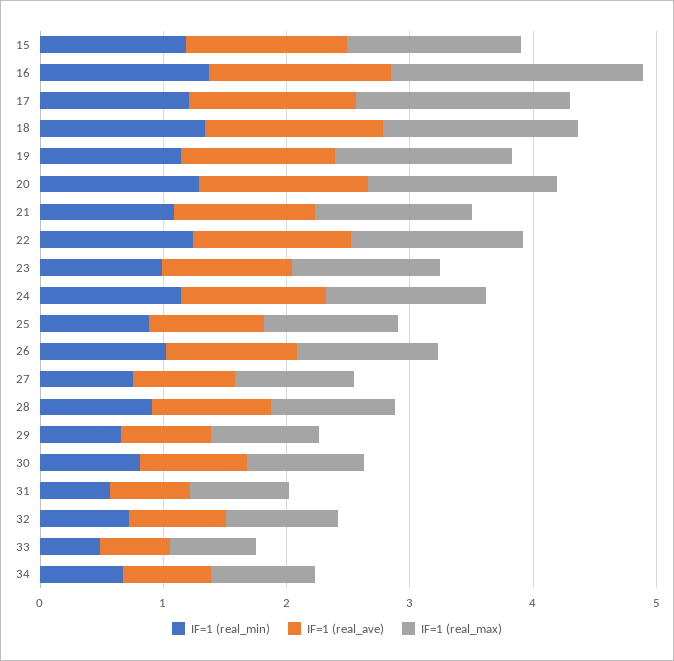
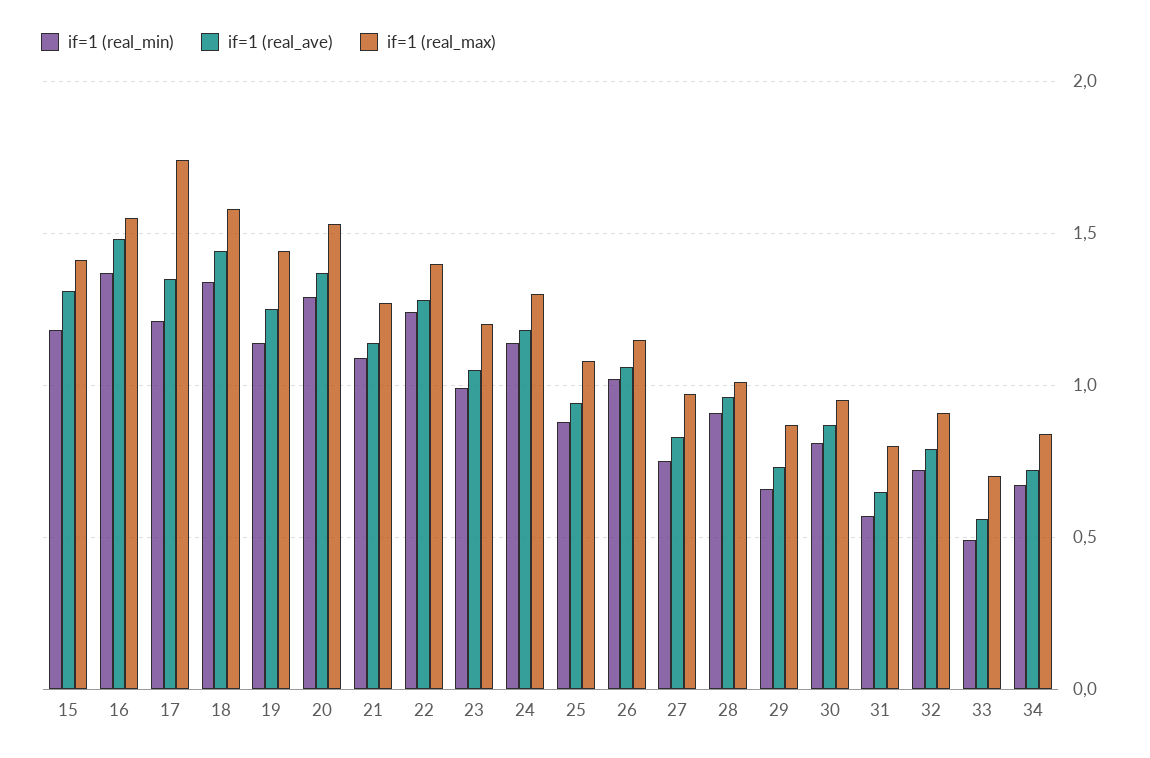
  {
    "IF=1 (real_min)": {
      "15": 1.2,
      "16": 1.35,
      "17": 1.2,
      "18": 1.35,
      "19": 1.15,
      "20": 1.3,
      "21": 1.1,
      "22": 1.25,
      "23": 1,
      "24": 1.15,
      "25": 0.9,
      "26": 1,
      "27": 0.75,
      "28": 0.9,
      "29": 0.65,
      "30": 0.8,
      "31": 0.55,
      "32": 0.7,
      "33": 0.5,
      "34": 0.65
    },
    "IF=1 (real_ave)": {
      "15": 1.3,
      "16": 1.5,
      "17": 1.35,
      "18": 1.45,
      "19": 1.25,
      "20": 1.35,
      "21": 1.15,
      "22": 1.3,
      "23": 1.05,
      "24": 1.2,
      "25": 0.95,
      "26": 1.05,
      "27": 0.85,
      "28": 0.95,
      "29": 0.75,
      "30": 0.85,
      "31": 0.65,
      "32": 0.8,
      "33": 0.55,
      "34": 0.7
    },
    "IF=1 (real_max)": {
      "15": 1.4,
-     "16": 2,
+     "16": 1.55,
      "17": 1.75,
      "18": 1.6,
      "19": 1.45,
      "20": 1.55,
      "21": 1.25,
      "22": 1.4,
      "23": 1.2,
      "24": 1.3,
      "25": 1.1,
      "26": 1.15,
      "27": 0.95,
      "28": 1,
      "29": 0.85,
      "30": 0.95,
      "31": 0.8,
      "32": 0.9,
      "33": 0.7,
      "34": 0.85
    }
  }

